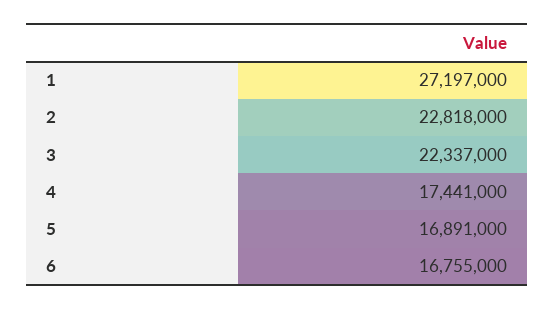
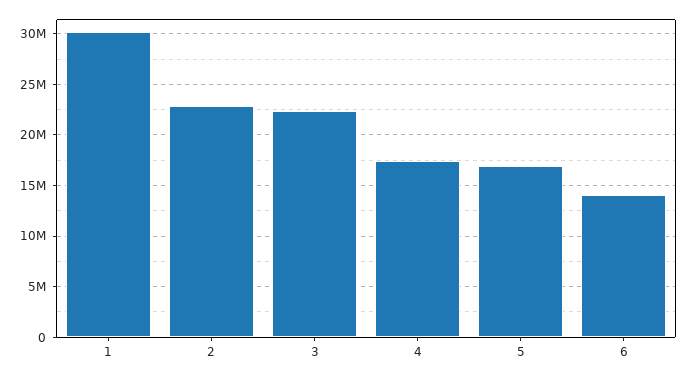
  {
-   "1": 27197000,
+   "1": 30000000,
    "2": 22818000,
    "3": 22337000,
    "4": 17441000,
    "5": 16891000,
-   "6": 16755000
+   "6": 14000000
  }

